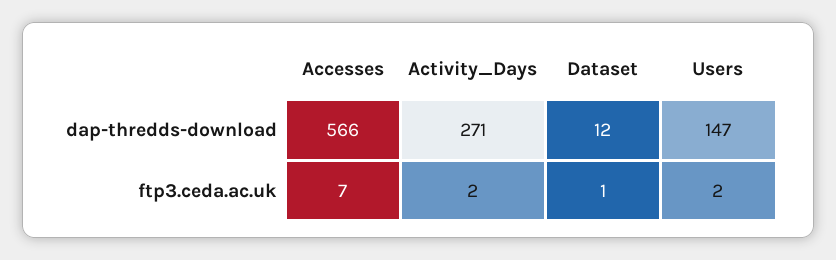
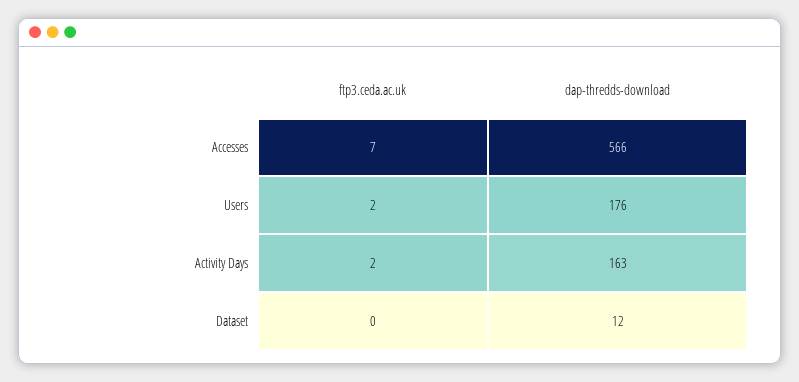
  {
    "Accesses": {
      "dap-thredds-download": 566,
      "ftp3.ceda.ac.uk": 7
    },
    "Activity_Days": {
-     "dap-thredds-download": 271,
+     "dap-thredds-download": 163,
      "ftp3.ceda.ac.uk": 2
    },
    "Dataset": {
      "dap-thredds-download": 12,
-     "ftp3.ceda.ac.uk": 1
+     "ftp3.ceda.ac.uk": 0
    },
    "Users": {
-     "dap-thredds-download": 147,
+     "dap-thredds-download": 176,
      "ftp3.ceda.ac.uk": 2
    }
  }

